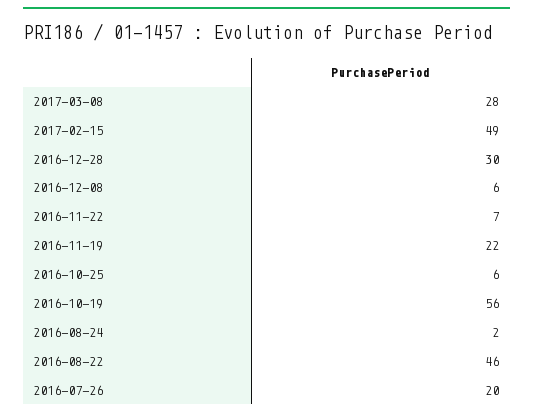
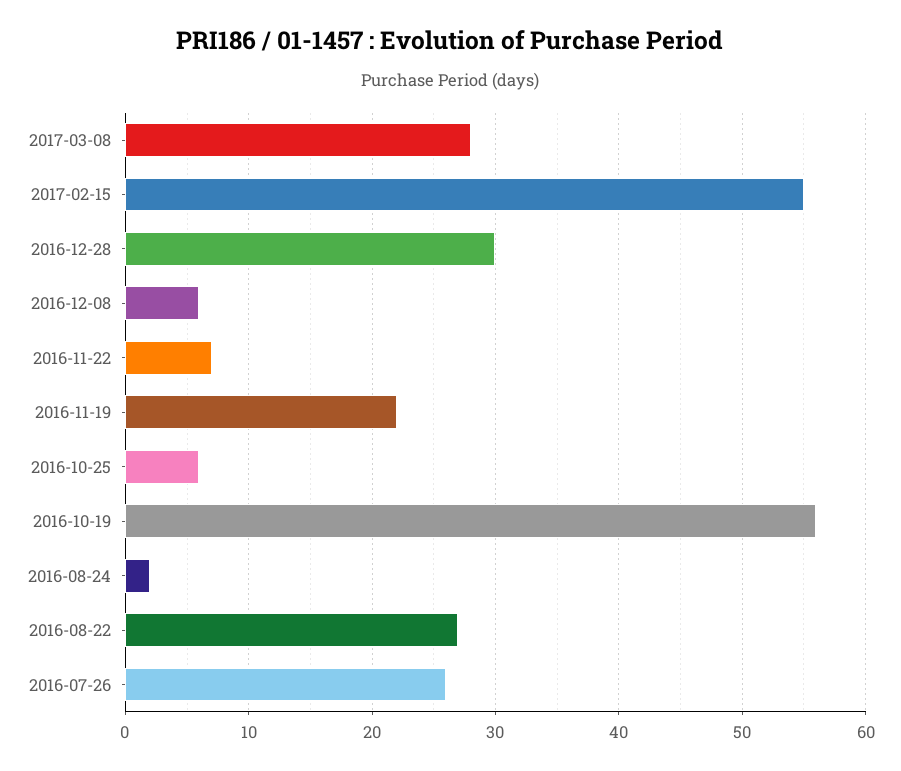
  {
    "2017-03-08": 28,
-   "2017-02-15": 49,
+   "2017-02-15": 55,
    "2016-12-28": 30,
    "2016-12-08": 6,
    "2016-11-22": 7,
    "2016-11-19": 22,
    "2016-10-25": 6,
    "2016-10-19": 56,
    "2016-08-24": 2,
-   "2016-08-22": 46,
+   "2016-08-22": 27,
-   "2016-07-26": 20
+   "2016-07-26": 26
  }

